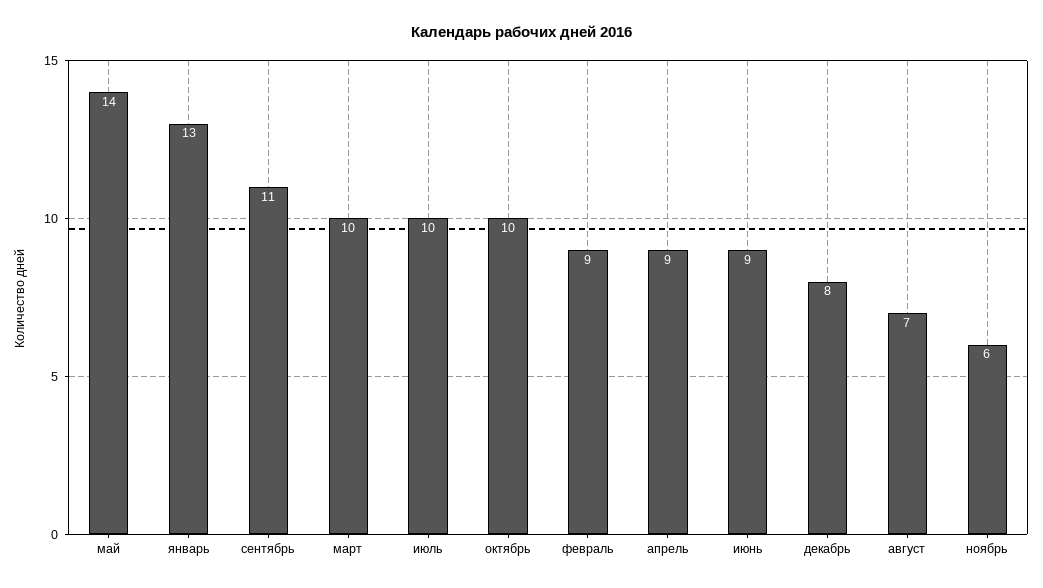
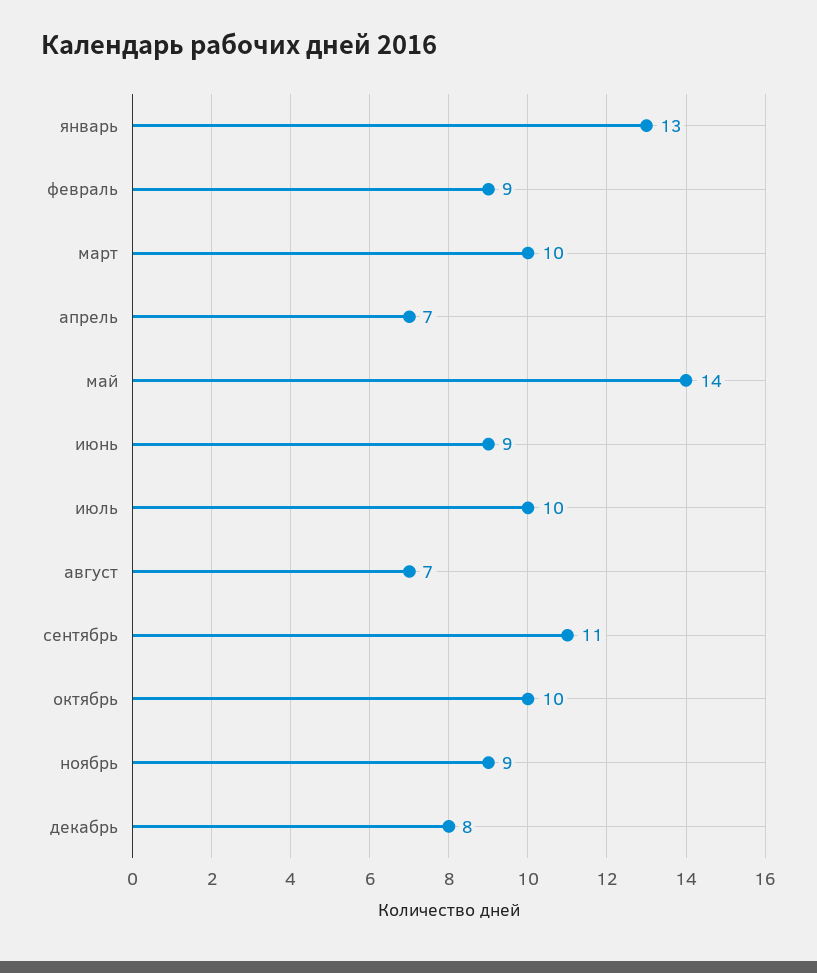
  {
    "май": 14,
    "январь": 13,
    "сентябрь": 11,
    "март": 10,
    "июль": 10,
    "октябрь": 10,
    "февраль": 9,
-   "апрель": 9,
+   "апрель": 7,
    "июнь": 9,
    "декабрь": 8,
    "август": 7,
-   "ноябрь": 6
+   "ноябрь": 9
  }

